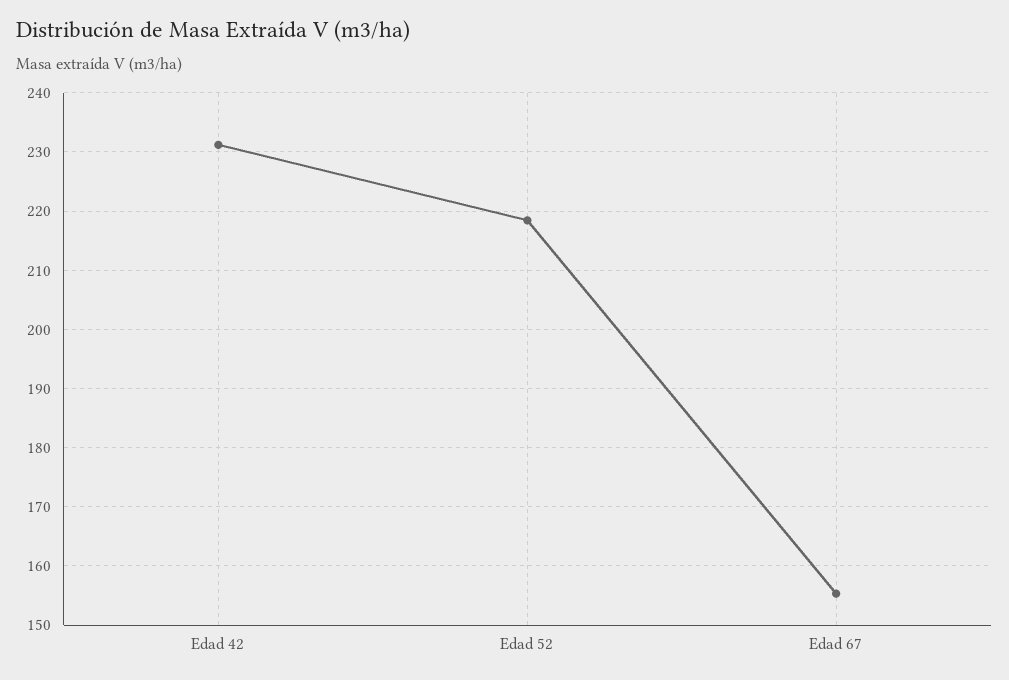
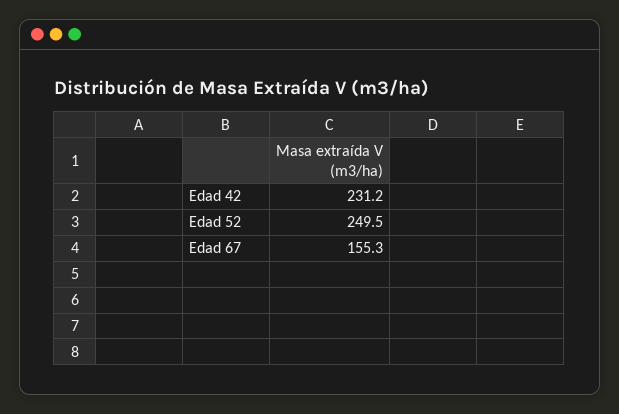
  {
    "Edad 42": 231.2,
-   "Edad 52": 218,
+   "Edad 52": 249.5,
    "Edad 67": 155.3
  }

